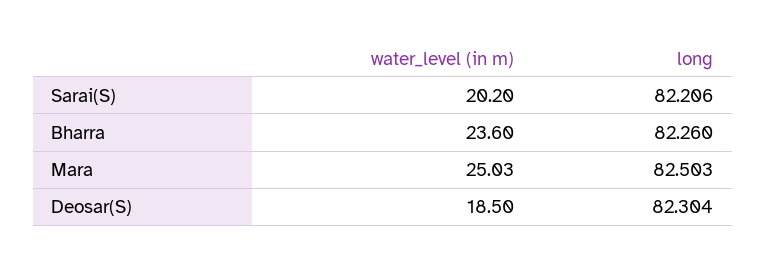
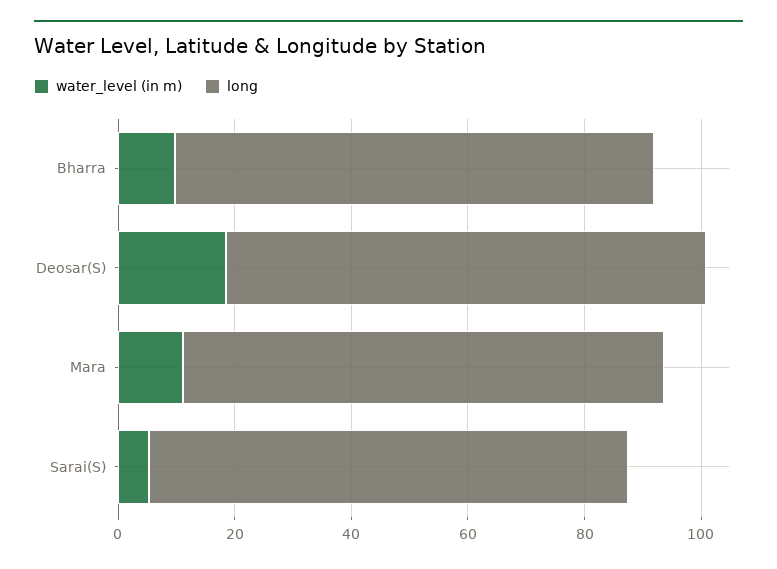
  {
    "water_level (in m)": {
-     "Sarai(S)": 20.2,
+     "Sarai(S)": 5,
-     "Bharra": 23.6,
+     "Bharra": 10,
-     "Mara": 25.03,
+     "Mara": 10,
      "Deosar(S)": 18.5
    },
    "long": {
      "Sarai(S)": 82.206,
      "Bharra": 82.26,
      "Mara": 82.503,
      "Deosar(S)": 82.304
    }
  }

